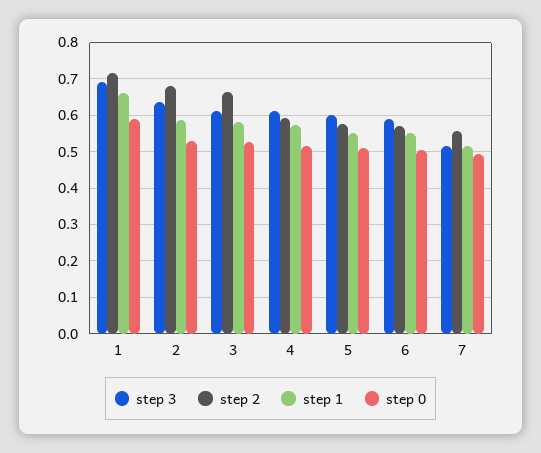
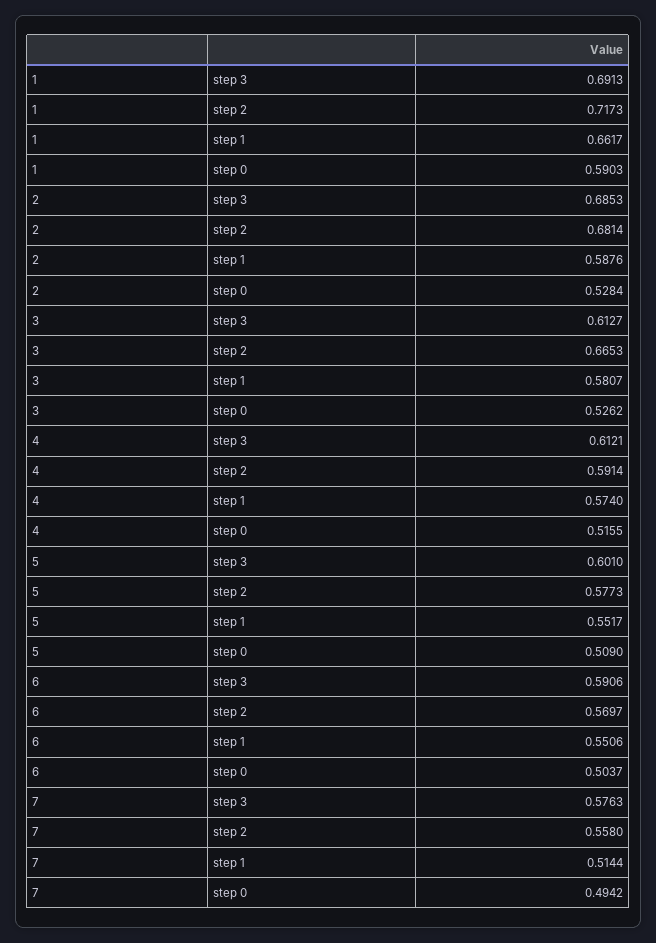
  {
    "step 3": {
      "1": 0.6913,
-     "2": 0.64,
+     "2": 0.6853,
      "3": 0.6127,
      "4": 0.6121,
      "5": 0.601,
      "6": 0.5906,
-     "7": 0.52
+     "7": 0.5763
    },
    "step 2": {
      "1": 0.7173,
      "2": 0.6814,
      "3": 0.6653,
      "4": 0.5914,
      "5": 0.5773,
      "6": 0.5697,
      "7": 0.558
    },
    "step 1": {
      "1": 0.6617,
      "2": 0.5876,
      "3": 0.5807,
      "4": 0.574,
      "5": 0.5517,
      "6": 0.5506,
      "7": 0.5144
    },
    "step 0": {
      "1": 0.5903,
      "2": 0.5284,
      "3": 0.5262,
      "4": 0.5155,
      "5": 0.509,
      "6": 0.5037,
      "7": 0.4942
    }
  }

